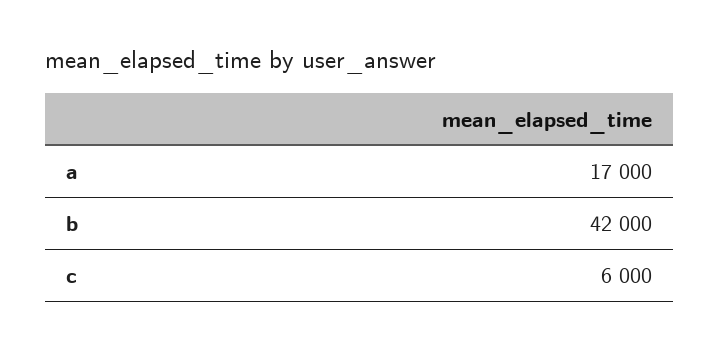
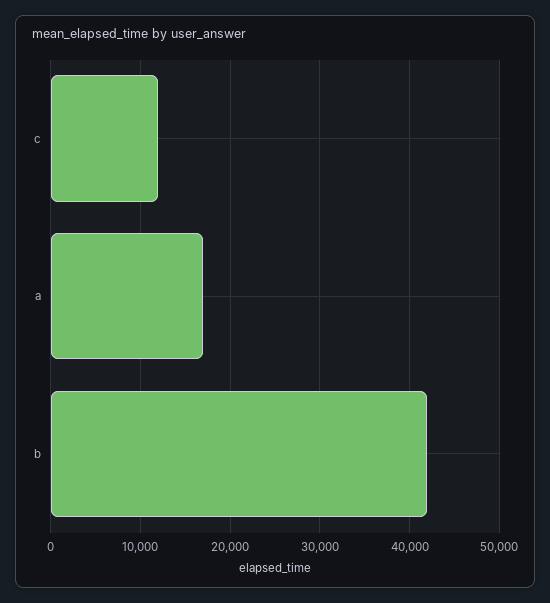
  {
    "a": 17000,
    "b": 42000,
-   "c": 6000
+   "c": 12000
  }

